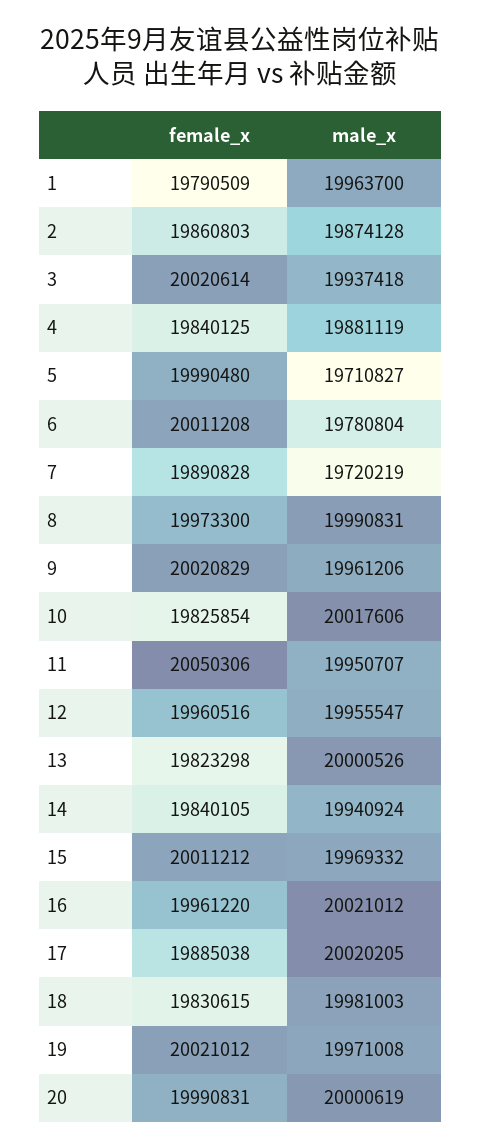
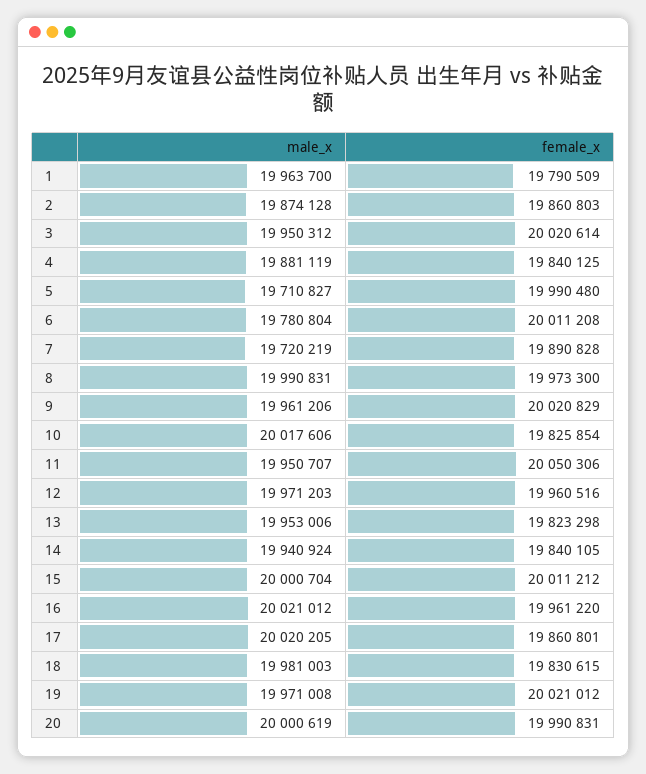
  {
    "female_x": {
      "1": 19790509,
      "2": 19860803,
      "3": 20020614,
      "4": 19840125,
      "5": 19990480,
      "6": 20011208,
      "7": 19890828,
      "8": 19973300,
      "9": 20020829,
      "10": 19825854,
      "11": 20050306,
      "12": 19960516,
      "13": 19823298,
      "14": 19840105,
      "15": 20011212,
      "16": 19961220,
-     "17": 19885038,
+     "17": 19860801,
      "18": 19830615,
      "19": 20021012,
      "20": 19990831
    },
    "male_x": {
      "1": 19963700,
      "2": 19874128,
-     "3": 19937418,
+     "3": 19950312,
      "4": 19881119,
      "5": 19710827,
      "6": 19780804,
      "7": 19720219,
      "8": 19990831,
      "9": 19961206,
      "10": 20017606,
      "11": 19950707,
-     "12": 19955547,
+     "12": 19971203,
-     "13": 20000526,
+     "13": 19953006,
      "14": 19940924,
-     "15": 19969332,
+     "15": 20000704,
      "16": 20021012,
      "17": 20020205,
      "18": 19981003,
      "19": 19971008,
      "20": 20000619
    }
  }

